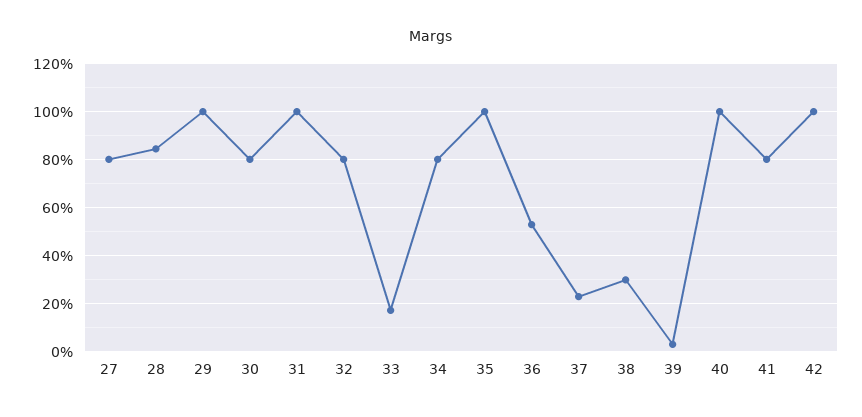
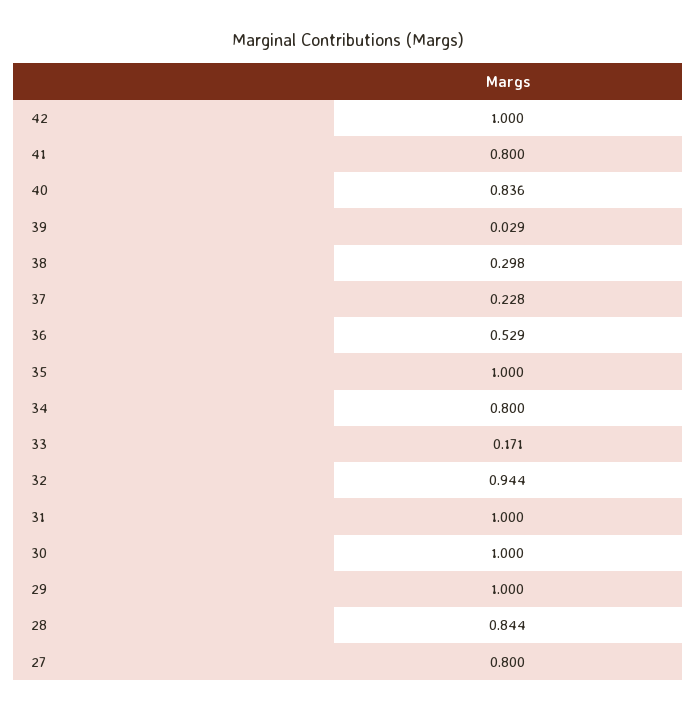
  {
    "27": 0.8,
    "28": 0.844,
    "29": 1,
-   "30": 0.8,
+   "30": 1,
    "31": 1,
-   "32": 0.8,
+   "32": 0.944,
    "33": 0.171,
    "34": 0.8,
    "35": 1,
    "36": 0.529,
    "37": 0.228,
    "38": 0.298,
    "39": 0.029,
-   "40": 1,
+   "40": 0.836,
    "41": 0.8,
    "42": 1
  }

